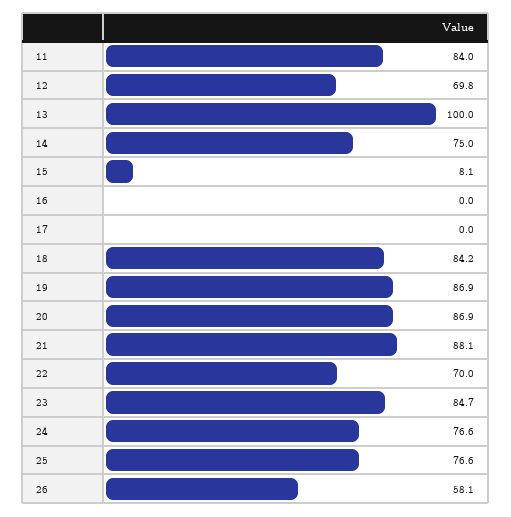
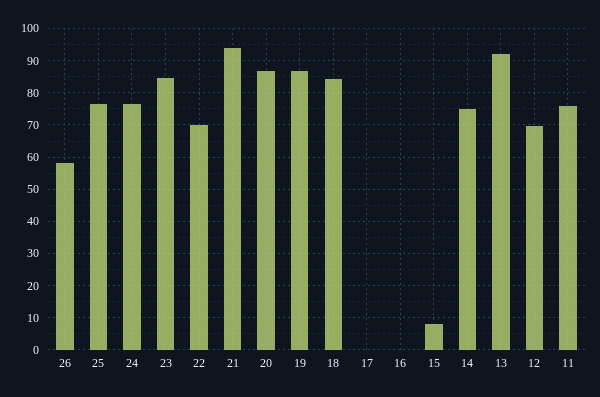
  {
-   "11": 84,
+   "11": 76,
    "12": 69.8,
-   "13": 100,
+   "13": 92,
    "14": 75,
    "15": 8.1,
    "16": 0,
    "17": 0,
    "18": 84.2,
    "19": 86.9,
    "20": 86.9,
-   "21": 88.1,
+   "21": 94,
    "22": 70,
    "23": 84.7,
    "24": 76.6,
    "25": 76.6,
    "26": 58.1
  }

